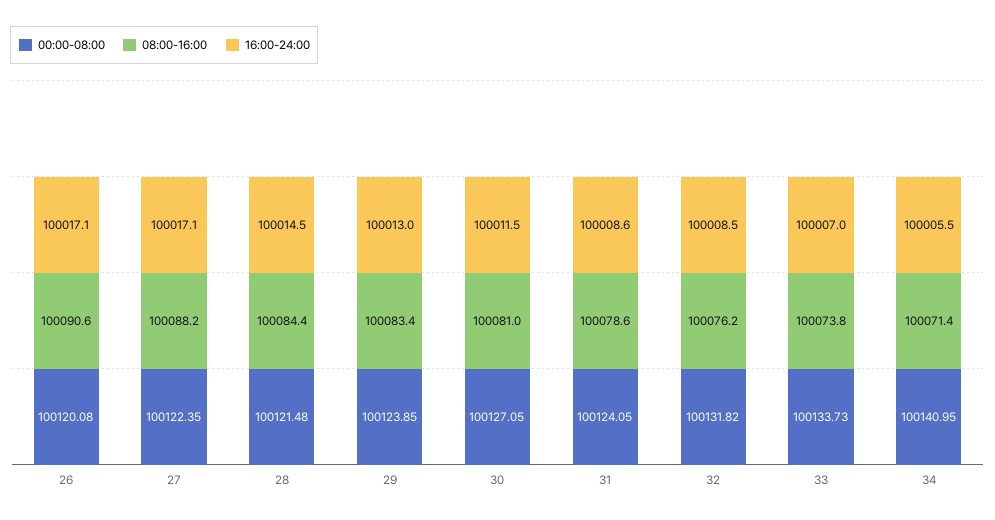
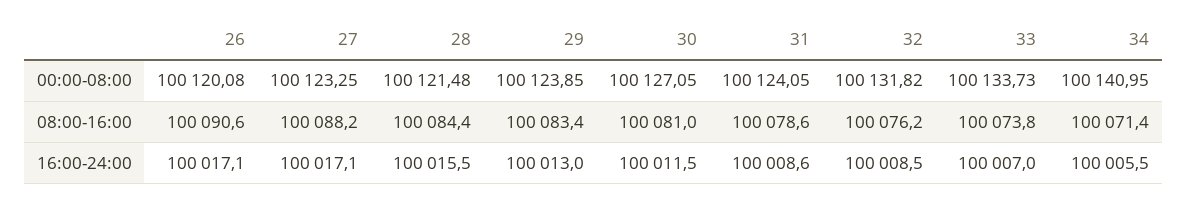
  {
    "00:00-08:00": {
      "26": 100120.08,
-     "27": 100122.35,
+     "27": 100123.25,
      "28": 100121.48,
      "29": 100123.85,
      "30": 100127.05,
      "31": 100124.05,
      "32": 100131.82,
      "33": 100133.73,
      "34": 100140.95
    },
    "08:00-16:00": {
      "26": 100090.6,
      "27": 100088.2,
      "28": 100084.4,
      "29": 100083.4,
      "30": 100081,
      "31": 100078.6,
      "32": 100076.2,
      "33": 100073.8,
      "34": 100071.4
    },
    "16:00-24:00": {
      "26": 100017.1,
      "27": 100017.1,
-     "28": 100014.5,
+     "28": 100015.5,
      "29": 100013,
      "30": 100011.5,
      "31": 100008.6,
      "32": 100008.5,
      "33": 100007,
      "34": 100005.5
    }
  }

